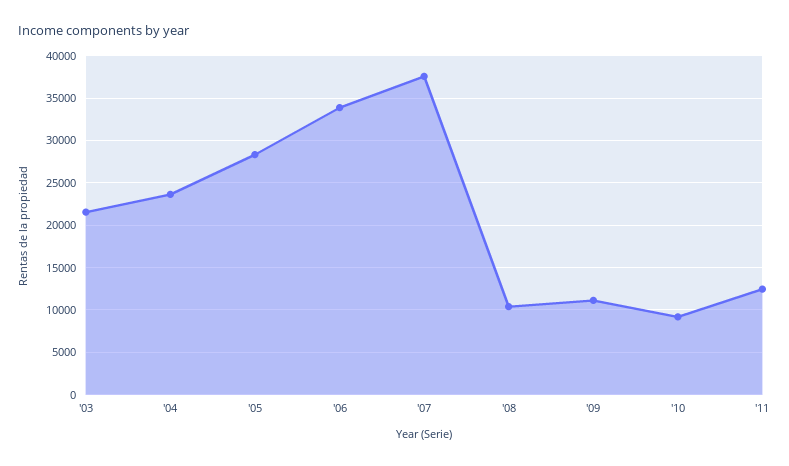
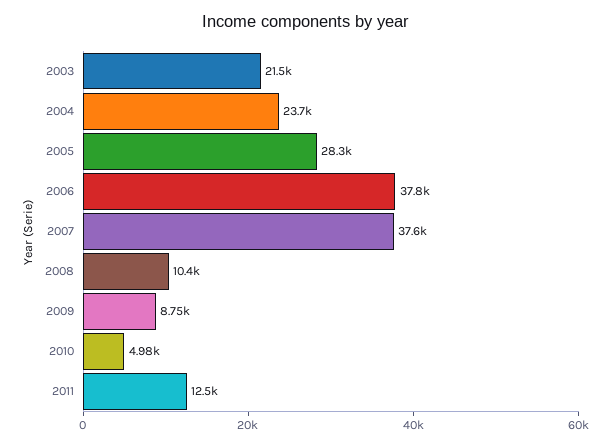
  {
    "'03": 21500,
    "'04": 23700,
    "'05": 28300,
-   "'06": 34000,
+   "'06": 37800,
    "'07": 37600,
    "'08": 10400,
-   "'09": 11000,
+   "'09": 8750,
-   "'10": 9000,
+   "'10": 4980,
    "'11": 12500
  }

